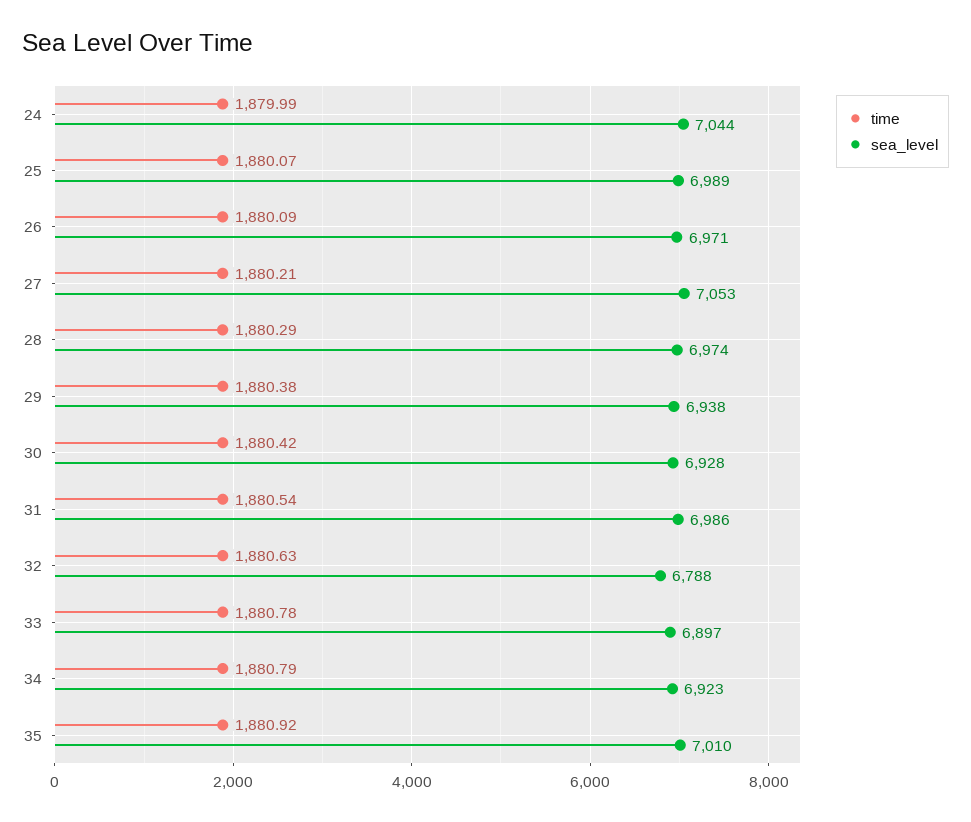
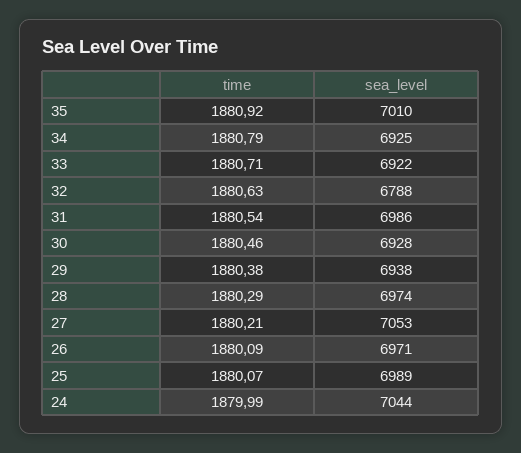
  {
    "time": {
      "24": 1879.99,
      "25": 1880.07,
      "26": 1880.09,
      "27": 1880.21,
      "28": 1880.29,
      "29": 1880.38,
-     "30": 1880.42,
+     "30": 1880.46,
      "31": 1880.54,
      "32": 1880.63,
-     "33": 1880.78,
+     "33": 1880.71,
      "34": 1880.79,
      "35": 1880.92
    },
    "sea_level": {
      "24": 7044,
      "25": 6989,
      "26": 6971,
      "27": 7053,
      "28": 6974,
      "29": 6938,
      "30": 6928,
      "31": 6986,
      "32": 6788,
-     "33": 6897,
+     "33": 6922,
-     "34": 6923,
+     "34": 6925,
      "35": 7010
    }
  }

